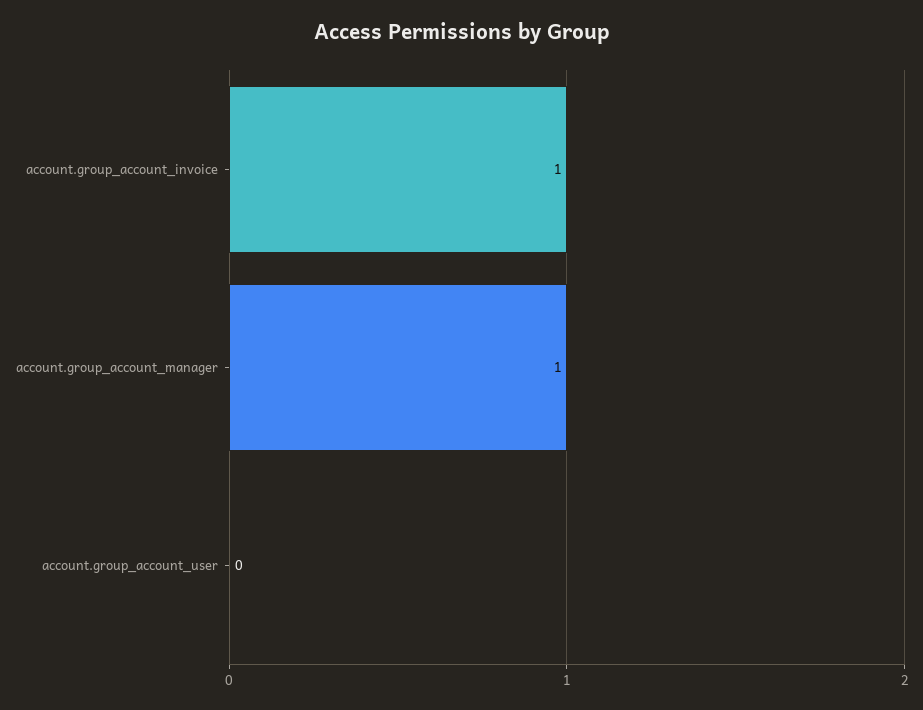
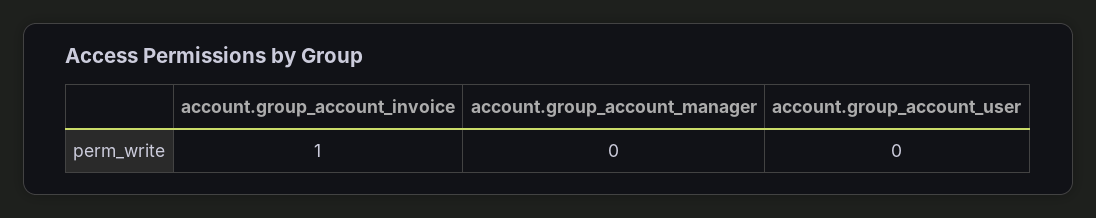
  {
    "account.group_account_invoice": 1,
-   "account.group_account_manager": 1,
+   "account.group_account_manager": 0,
    "account.group_account_user": 0
  }

